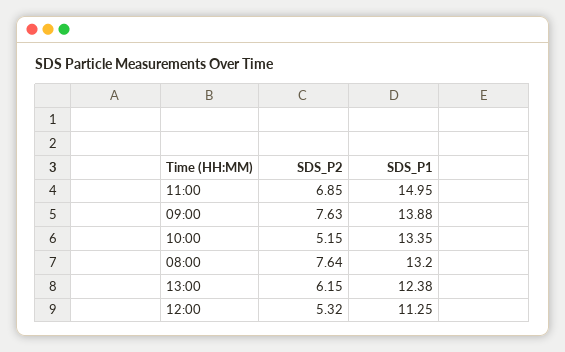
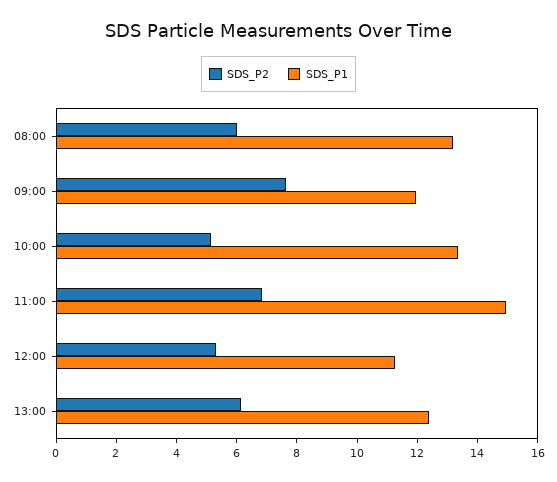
  {
    "SDS_P2": {
      "11:00": 6.85,
      "09:00": 7.63,
      "10:00": 5.15,
-     "08:00": 7.64,
+     "08:00": 6,
      "13:00": 6.15,
      "12:00": 5.32
    },
    "SDS_P1": {
      "11:00": 14.95,
-     "09:00": 13.88,
+     "09:00": 12,
      "10:00": 13.35,
      "08:00": 13.2,
      "13:00": 12.38,
      "12:00": 11.25
    }
  }

